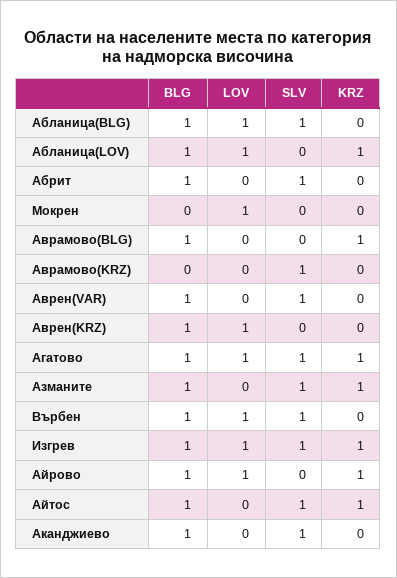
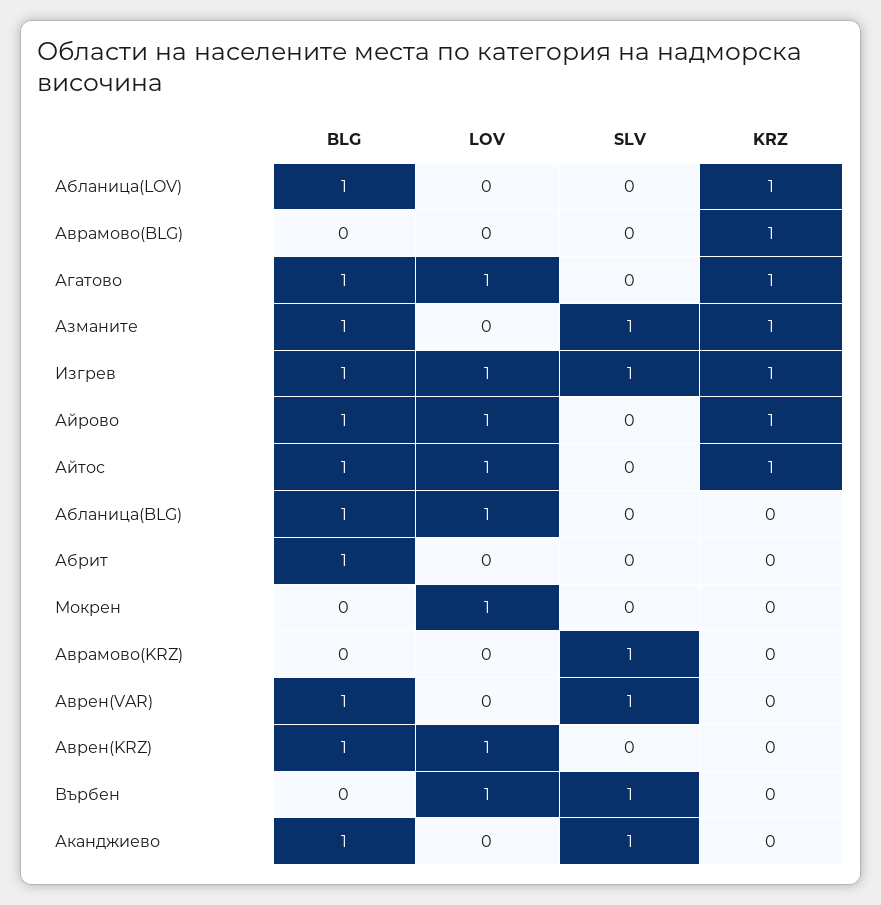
  {
    "BLG": {
      "Абланица(BLG)": 1,
      "Абланица(LOV)": 1,
      "Абрит": 1,
      "Мокрен": 0,
-     "Аврамово(BLG)": 1,
+     "Аврамово(BLG)": 0,
      "Аврамово(KRZ)": 0,
      "Аврен(VAR)": 1,
      "Аврен(KRZ)": 1,
      "Агатово": 1,
      "Азманите": 1,
-     "Върбен": 1,
+     "Върбен": 0,
      "Изгрев": 1,
      "Айрово": 1,
      "Айтос": 1,
      "Аканджиево": 1
    },
    "LOV": {
      "Абланица(BLG)": 1,
-     "Абланица(LOV)": 1,
+     "Абланица(LOV)": 0,
      "Абрит": 0,
      "Мокрен": 1,
      "Аврамово(BLG)": 0,
      "Аврамово(KRZ)": 0,
      "Аврен(VAR)": 0,
      "Аврен(KRZ)": 1,
      "Агатово": 1,
      "Азманите": 0,
      "Върбен": 1,
      "Изгрев": 1,
      "Айрово": 1,
-     "Айтос": 0,
+     "Айтос": 1,
      "Аканджиево": 0
    },
    "SLV": {
-     "Абланица(BLG)": 1,
+     "Абланица(BLG)": 0,
      "Абланица(LOV)": 0,
-     "Абрит": 1,
+     "Абрит": 0,
      "Мокрен": 0,
      "Аврамово(BLG)": 0,
      "Аврамово(KRZ)": 1,
      "Аврен(VAR)": 1,
      "Аврен(KRZ)": 0,
-     "Агатово": 1,
+     "Агатово": 0,
      "Азманите": 1,
      "Върбен": 1,
      "Изгрев": 1,
      "Айрово": 0,
-     "Айтос": 1,
+     "Айтос": 0,
      "Аканджиево": 1
    },
    "KRZ": {
      "Абланица(BLG)": 0,
      "Абланица(LOV)": 1,
      "Абрит": 0,
      "Мокрен": 0,
      "Аврамово(BLG)": 1,
      "Аврамово(KRZ)": 0,
      "Аврен(VAR)": 0,
      "Аврен(KRZ)": 0,
      "Агатово": 1,
      "Азманите": 1,
      "Върбен": 0,
      "Изгрев": 1,
      "Айрово": 1,
      "Айтос": 1,
      "Аканджиево": 0
    }
  }

